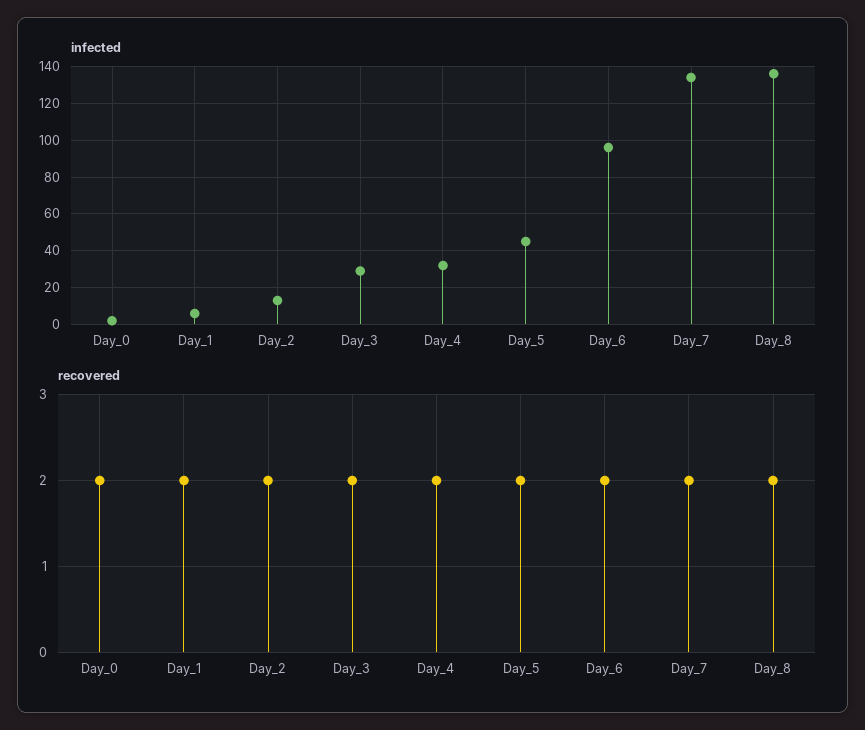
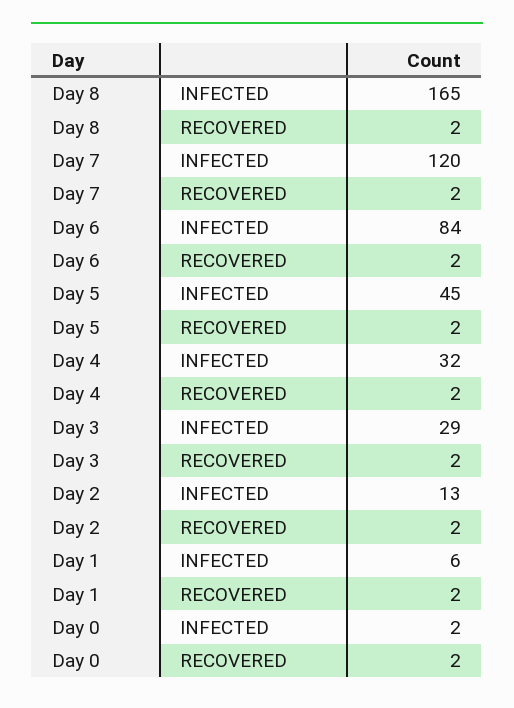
  {
    "infected": {
      "Day_0": 2,
      "Day_1": 6,
      "Day_2": 13,
      "Day_3": 29,
      "Day_4": 32,
      "Day_5": 45,
-     "Day_6": 95,
+     "Day_6": 84,
-     "Day_7": 135,
+     "Day_7": 120,
-     "Day_8": 135
+     "Day_8": 165
    },
    "recovered": {
      "Day_0": 2,
      "Day_1": 2,
      "Day_2": 2,
      "Day_3": 2,
      "Day_4": 2,
      "Day_5": 2,
      "Day_6": 2,
      "Day_7": 2,
      "Day_8": 2
    }
  }

